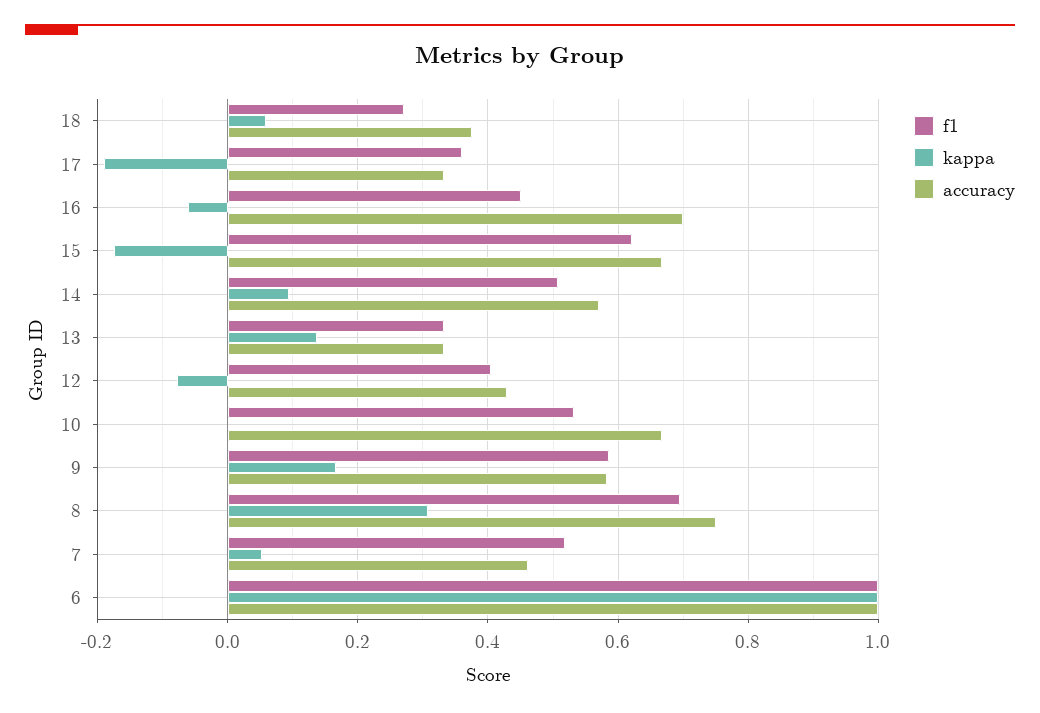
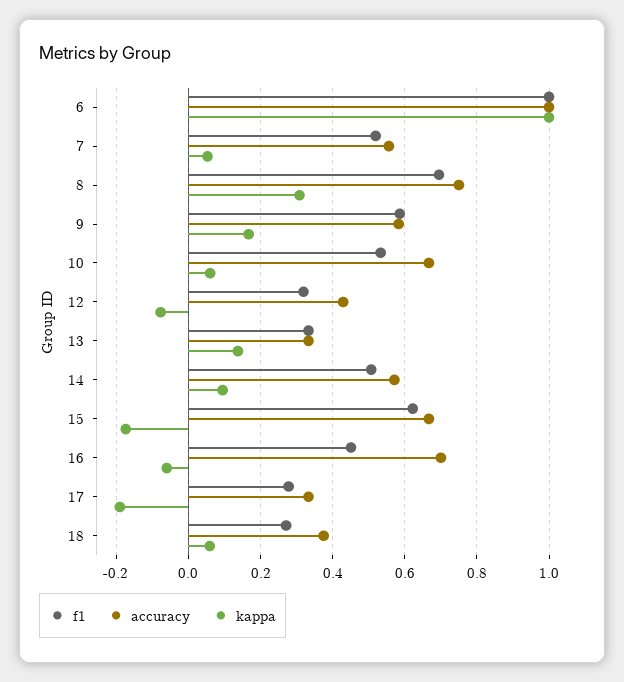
  {
    "f1": {
      "18": 0.28,
-     "17": 0.36,
+     "17": 0.28,
      "16": 0.46,
      "15": 0.62,
      "14": 0.5,
      "13": 0.34,
-     "12": 0.4,
+     "12": 0.32,
      "10": 0.54,
      "9": 0.58,
      "8": 0.7,
      "7": 0.52,
      "6": 1
    },
    "kappa": {
      "18": 0.06,
      "17": -0.2,
      "16": -0.06,
      "15": -0.18,
      "14": 0.1,
      "13": 0.14,
      "12": -0.08,
-     "10": 0,
+     "10": 0.06,
      "9": 0.16,
      "8": 0.3,
      "7": 0.06,
      "6": 1
    },
    "accuracy": {
      "18": 0.38,
      "17": 0.34,
      "16": 0.7,
      "15": 0.66,
      "14": 0.58,
      "13": 0.34,
      "12": 0.42,
      "10": 0.66,
      "9": 0.58,
      "8": 0.76,
-     "7": 0.46,
+     "7": 0.56,
      "6": 1
    }
  }

